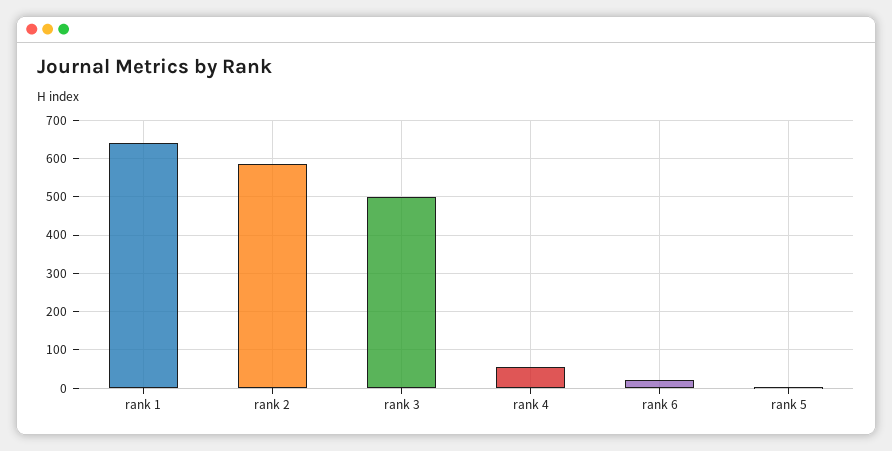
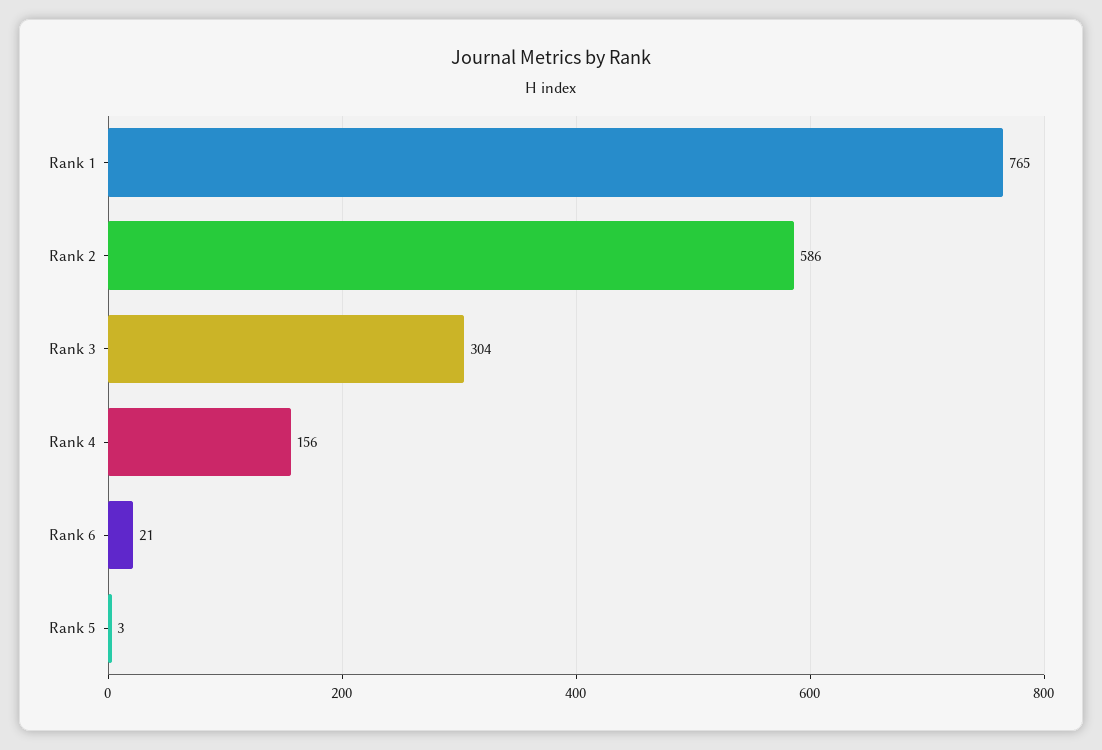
  {
-   "rank 1": 640,
+   "rank 1": 765,
    "rank 2": 586,
-   "rank 3": 500,
+   "rank 3": 304,
-   "rank 4": 60,
+   "rank 4": 156,
    "rank 6": 21,
    "rank 5": 3
  }

